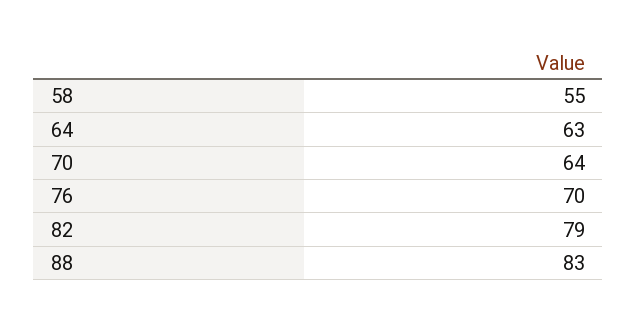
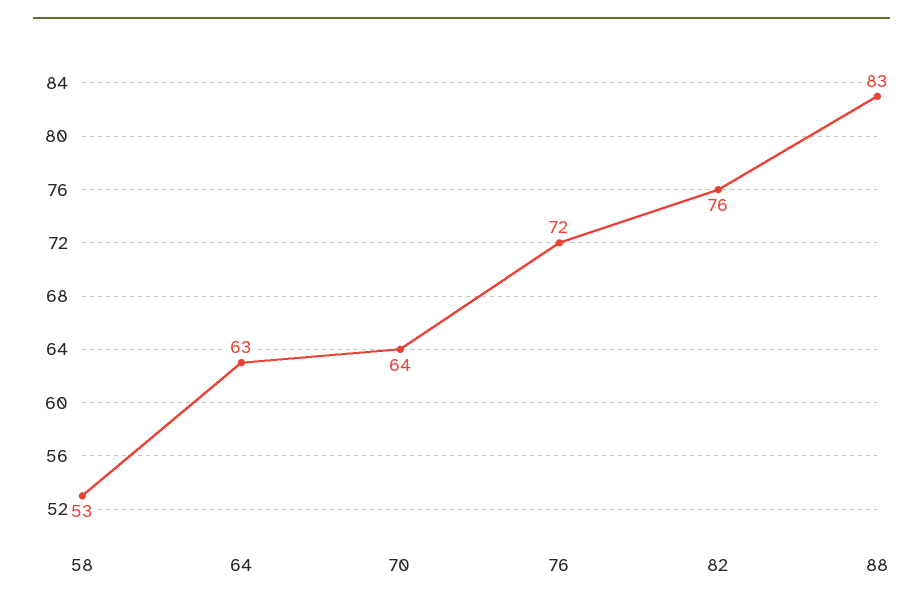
  {
-   "58": 55,
+   "58": 53,
    "64": 63,
    "70": 64,
-   "76": 70,
+   "76": 72,
-   "82": 79,
+   "82": 76,
    "88": 83
  }

